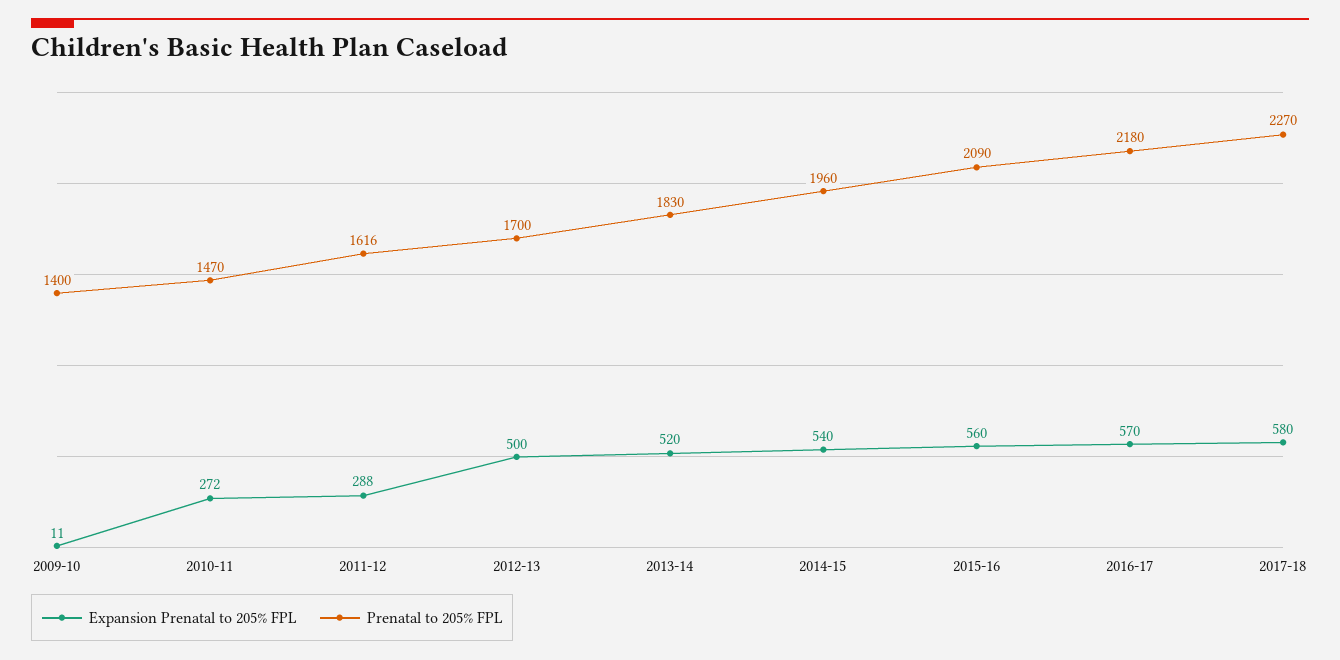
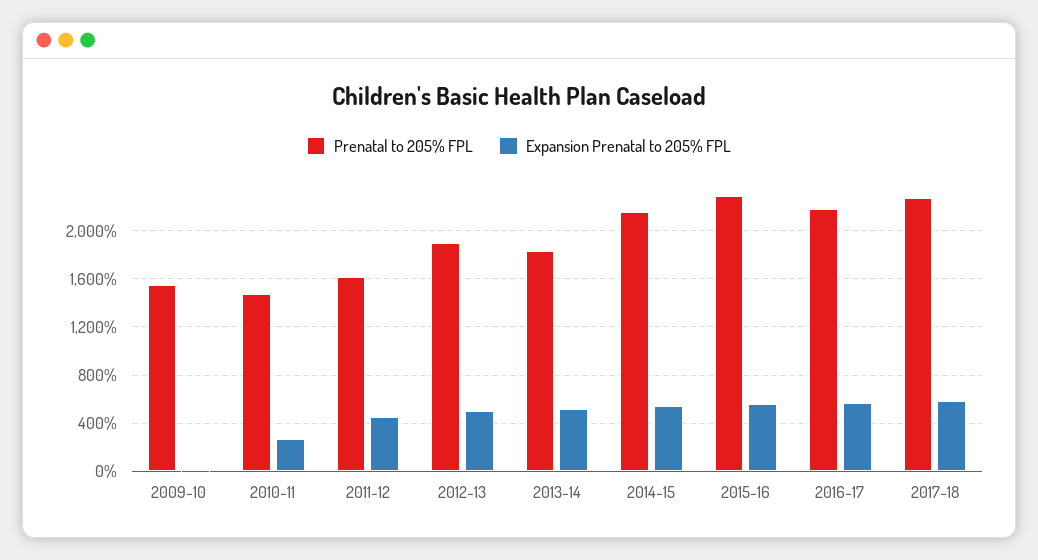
  {
    "Expansion Prenatal to 205% FPL": {
      "2009-10": 11,
      "2010-11": 272,
-     "2011-12": 288,
+     "2011-12": 450,
      "2012-13": 500,
      "2013-14": 520,
      "2014-15": 540,
      "2015-16": 560,
      "2016-17": 570,
      "2017-18": 580
    },
    "Prenatal to 205% FPL": {
-     "2009-10": 1400,
+     "2009-10": 1550,
      "2010-11": 1470,
      "2011-12": 1616,
-     "2012-13": 1700,
+     "2012-13": 1900,
      "2013-14": 1830,
-     "2014-15": 1960,
+     "2014-15": 2150,
-     "2015-16": 2090,
+     "2015-16": 2300,
      "2016-17": 2180,
      "2017-18": 2270
    }
  }

